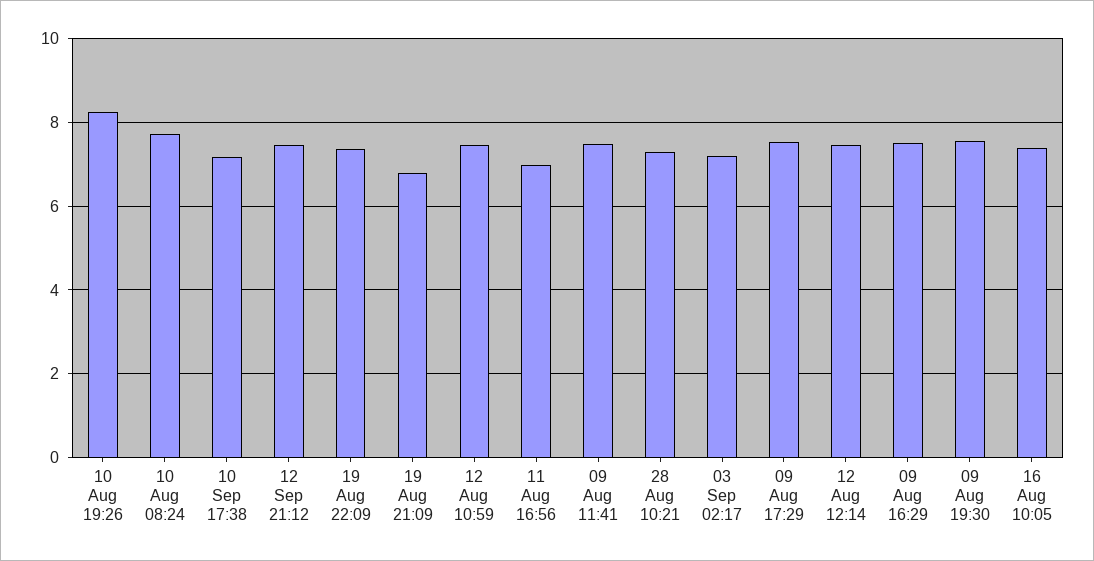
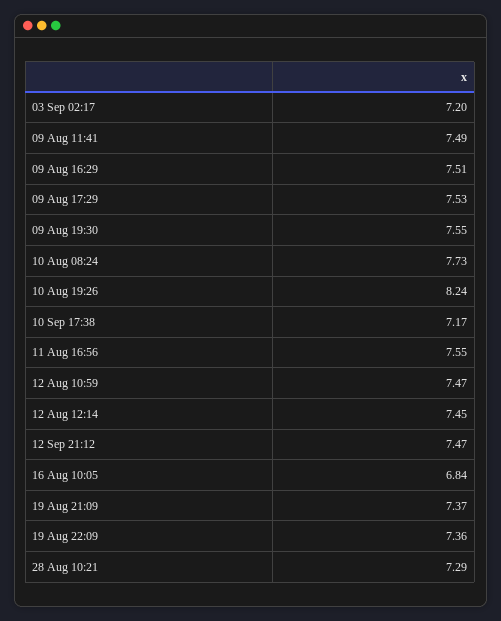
  {
    "10 Aug 19:26": 8.24,
    "10 Aug 08:24": 7.73,
    "10 Sep 17:38": 7.17,
    "12 Sep 21:12": 7.47,
    "19 Aug 22:09": 7.36,
-   "19 Aug 21:09": 6.8,
+   "19 Aug 21:09": 7.37,
    "12 Aug 10:59": 7.47,
-   "11 Aug 16:56": 7,
+   "11 Aug 16:56": 7.55,
    "09 Aug 11:41": 7.49,
    "28 Aug 10:21": 7.29,
    "03 Sep 02:17": 7.2,
    "09 Aug 17:29": 7.53,
    "12 Aug 12:14": 7.45,
    "09 Aug 16:29": 7.51,
    "09 Aug 19:30": 7.55,
-   "16 Aug 10:05": 7.4
+   "16 Aug 10:05": 6.84
  }

